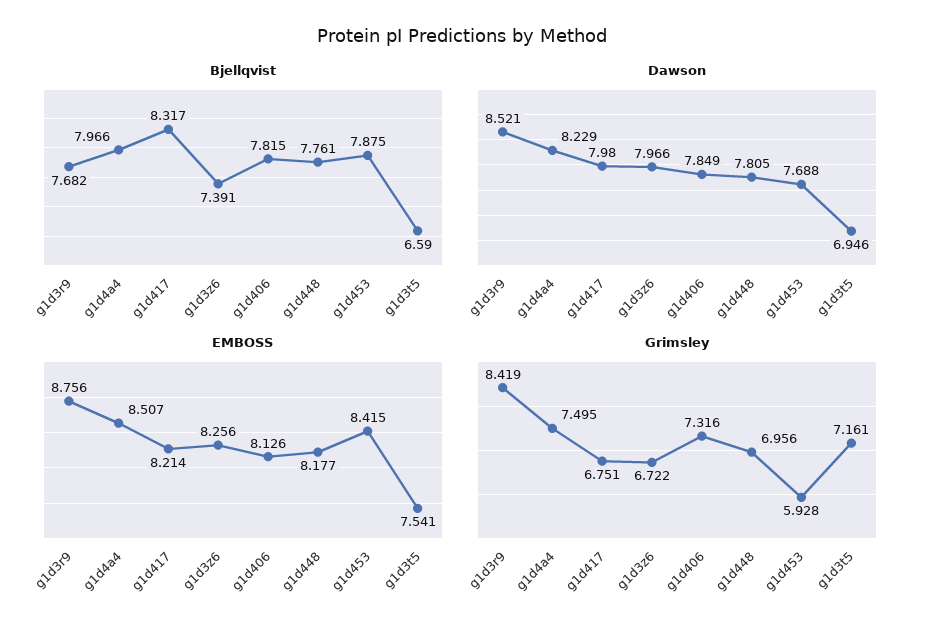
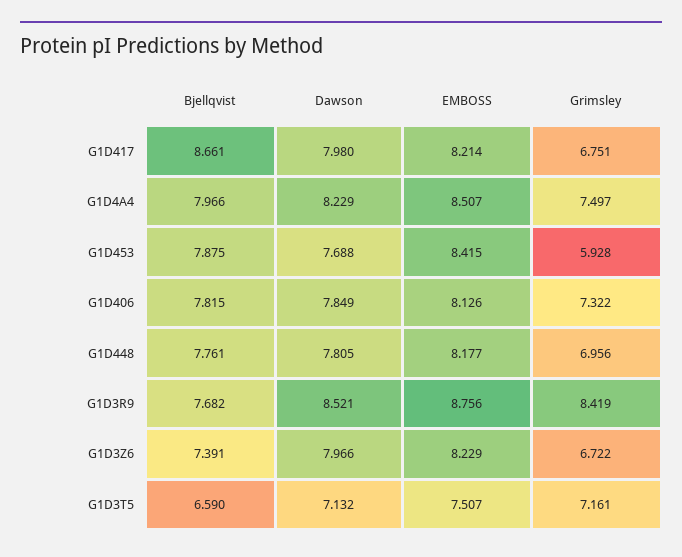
  {
    "Bjellqvist": {
      "g1d3r9": 7.682,
      "g1d4a4": 7.966,
-     "g1d417": 8.317,
+     "g1d417": 8.661,
      "g1d3z6": 7.391,
      "g1d406": 7.815,
      "g1d448": 7.761,
      "g1d453": 7.875,
      "g1d3t5": 6.59
    },
    "Dawson": {
      "g1d3r9": 8.521,
      "g1d4a4": 8.229,
      "g1d417": 7.98,
      "g1d3z6": 7.966,
      "g1d406": 7.849,
      "g1d448": 7.805,
      "g1d453": 7.688,
-     "g1d3t5": 6.946
+     "g1d3t5": 7.132
    },
    "EMBOSS": {
      "g1d3r9": 8.756,
      "g1d4a4": 8.507,
      "g1d417": 8.214,
-     "g1d3z6": 8.256,
+     "g1d3z6": 8.229,
      "g1d406": 8.126,
      "g1d448": 8.177,
      "g1d453": 8.415,
-     "g1d3t5": 7.541
+     "g1d3t5": 7.507
    },
    "Grimsley": {
      "g1d3r9": 8.419,
-     "g1d4a4": 7.495,
+     "g1d4a4": 7.497,
      "g1d417": 6.751,
      "g1d3z6": 6.722,
-     "g1d406": 7.316,
+     "g1d406": 7.322,
      "g1d448": 6.956,
      "g1d453": 5.928,
      "g1d3t5": 7.161
    }
  }

